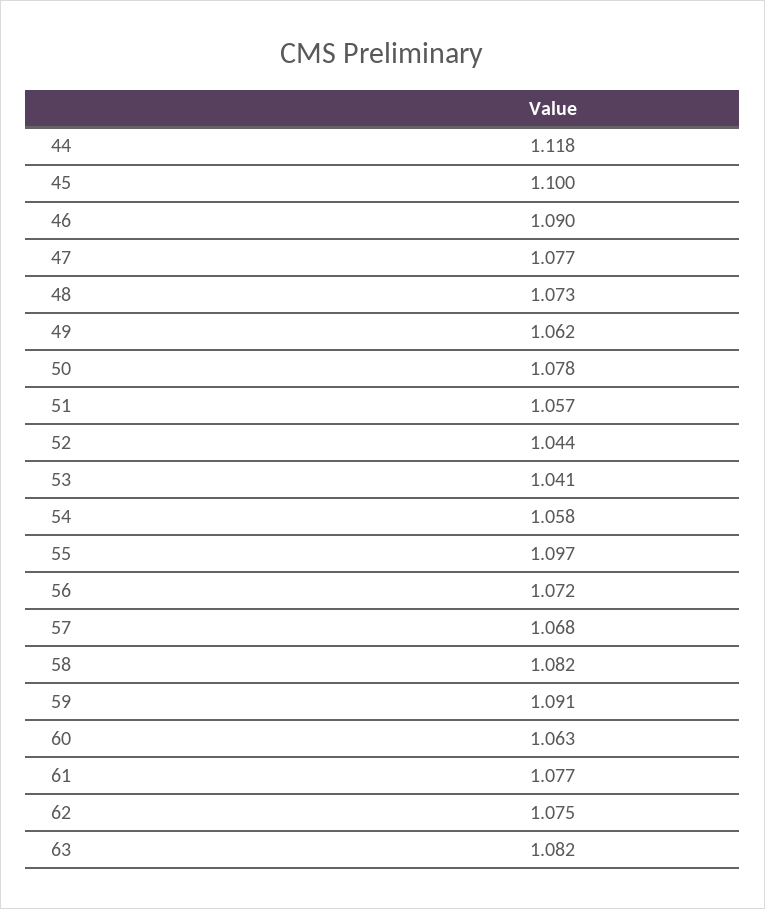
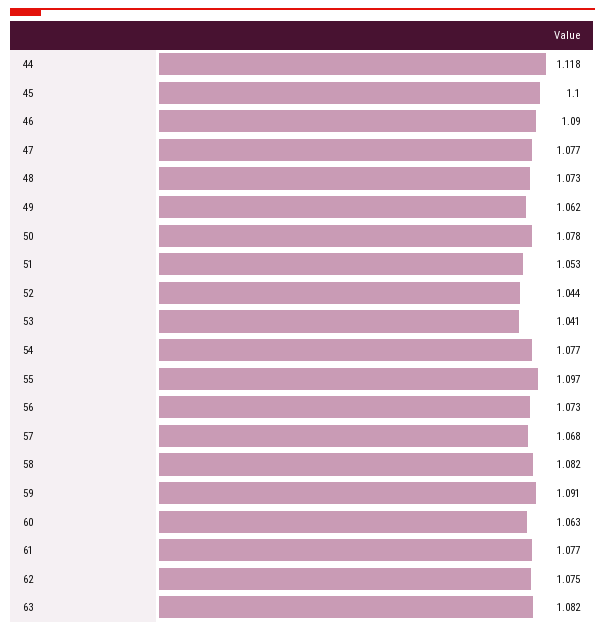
  {
    "44": 1.118,
    "45": 1.1,
    "46": 1.09,
    "47": 1.077,
    "48": 1.073,
    "49": 1.062,
    "50": 1.078,
-   "51": 1.057,
+   "51": 1.053,
    "52": 1.044,
    "53": 1.041,
-   "54": 1.058,
+   "54": 1.077,
    "55": 1.097,
-   "56": 1.072,
+   "56": 1.073,
    "57": 1.068,
    "58": 1.082,
    "59": 1.091,
    "60": 1.063,
    "61": 1.077,
    "62": 1.075,
    "63": 1.082
  }

